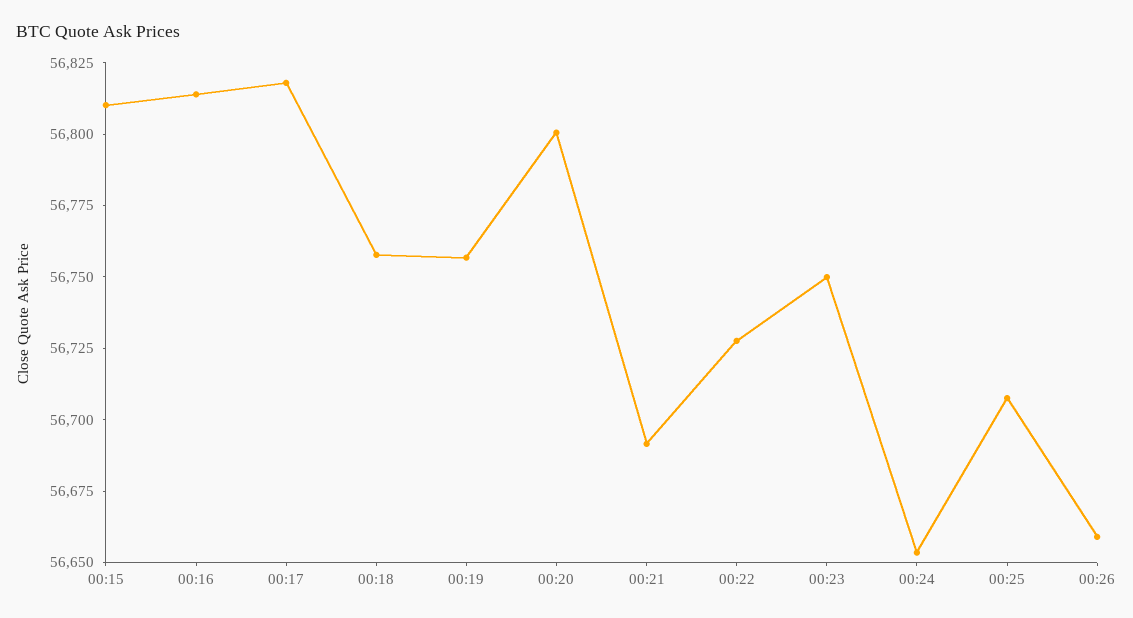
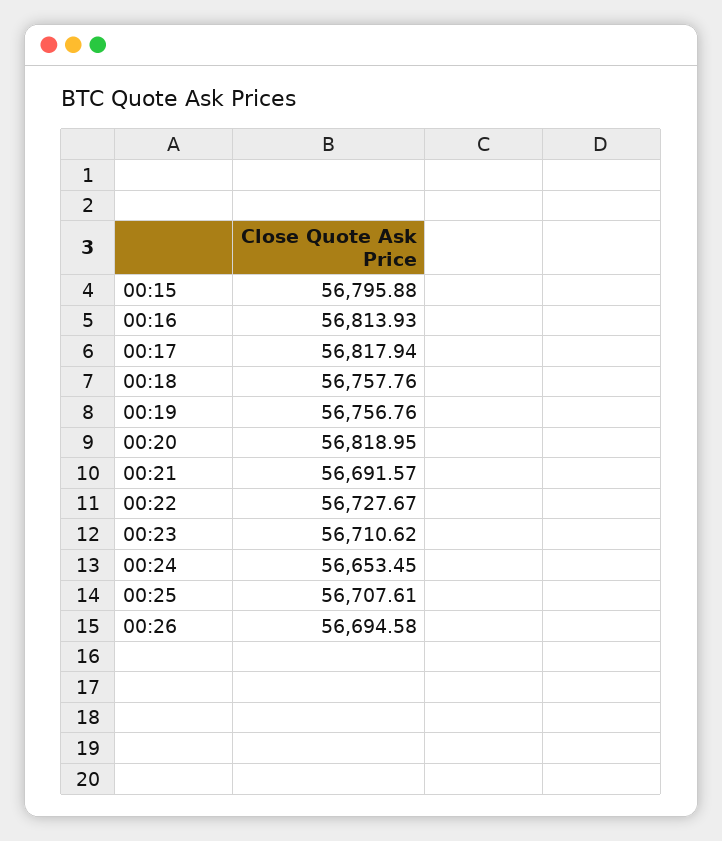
  {
-   "00:15": 56810,
+   "00:15": 56795.88,
    "00:16": 56813.93,
    "00:17": 56817.94,
    "00:18": 56757.76,
    "00:19": 56756.76,
-   "00:20": 56800,
+   "00:20": 56818.95,
    "00:21": 56691.57,
    "00:22": 56727.67,
-   "00:23": 56750,
+   "00:23": 56710.62,
    "00:24": 56653.45,
    "00:25": 56707.61,
-   "00:26": 56660
+   "00:26": 56694.58
  }

